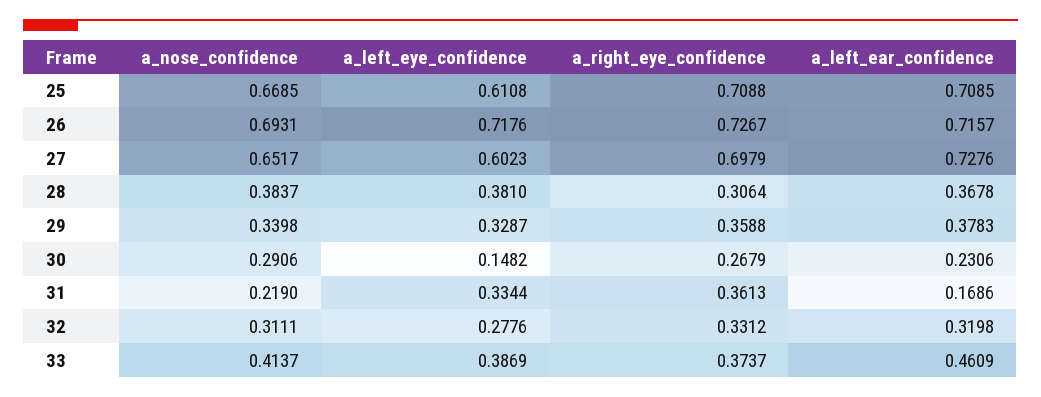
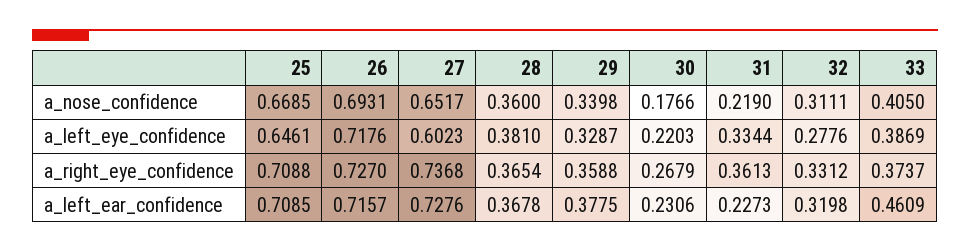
  {
    "a_nose_confidence": {
      "25": 0.6685,
      "26": 0.6931,
      "27": 0.6517,
-     "28": 0.3837,
+     "28": 0.36,
      "29": 0.3398,
-     "30": 0.2906,
+     "30": 0.1766,
      "31": 0.219,
      "32": 0.3111,
-     "33": 0.4137
+     "33": 0.405
    },
    "a_left_eye_confidence": {
-     "25": 0.6108,
+     "25": 0.6461,
      "26": 0.7176,
      "27": 0.6023,
      "28": 0.381,
      "29": 0.3287,
-     "30": 0.1482,
+     "30": 0.2203,
      "31": 0.3344,
      "32": 0.2776,
      "33": 0.3869
    },
    "a_right_eye_confidence": {
      "25": 0.7088,
-     "26": 0.7267,
+     "26": 0.727,
-     "27": 0.6979,
+     "27": 0.7368,
-     "28": 0.3064,
+     "28": 0.3654,
      "29": 0.3588,
      "30": 0.2679,
      "31": 0.3613,
      "32": 0.3312,
      "33": 0.3737
    },
    "a_left_ear_confidence": {
      "25": 0.7085,
      "26": 0.7157,
      "27": 0.7276,
      "28": 0.3678,
-     "29": 0.3783,
+     "29": 0.3775,
      "30": 0.2306,
-     "31": 0.1686,
+     "31": 0.2273,
      "32": 0.3198,
      "33": 0.4609
    }
  }

